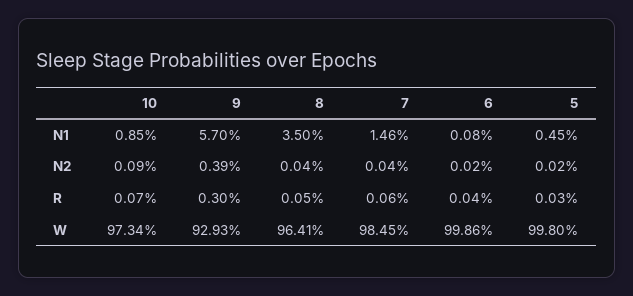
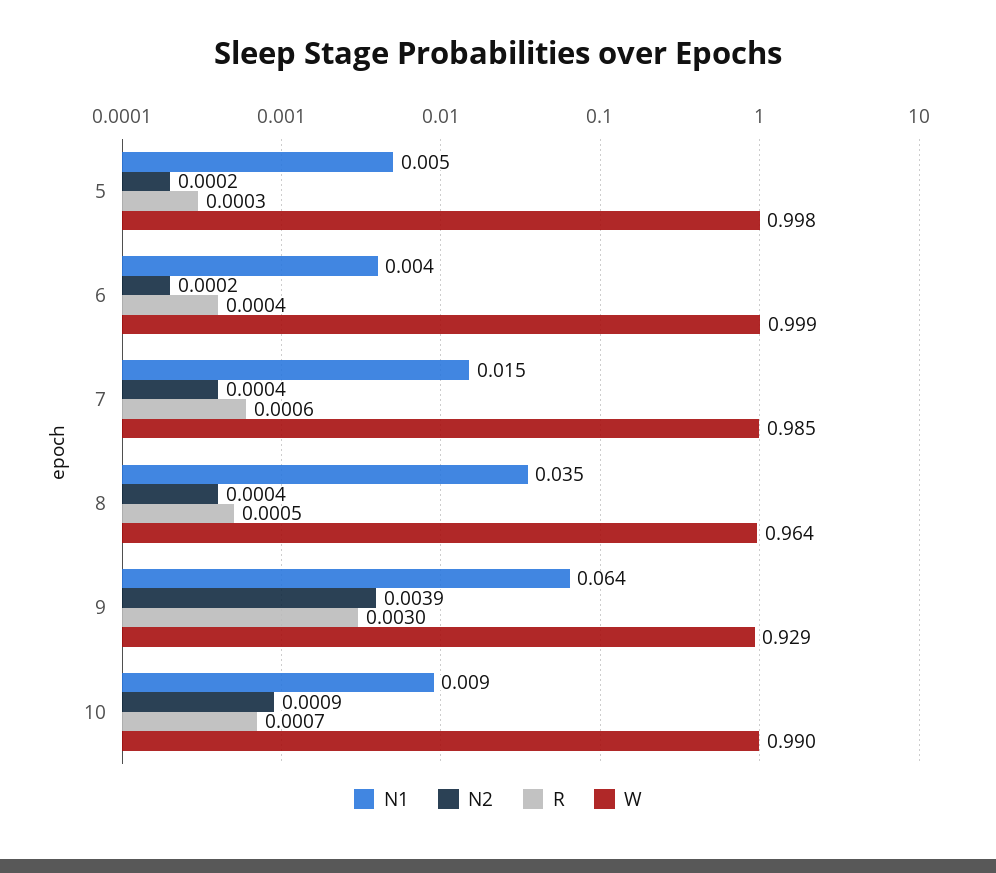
  {
    "N1": {
      "10": 0.0085,
-     "9": 0.057,
+     "9": 0.064,
      "8": 0.035,
      "7": 0.0146,
-     "6": 0.0008,
+     "6": 0.004,
      "5": 0.0045
    },
    "N2": {
      "10": 0.0009,
      "9": 0.0039,
      "8": 0.0004,
      "7": 0.0004,
      "6": 0.0002,
      "5": 0.0002
    },
    "R": {
      "10": 0.0007,
      "9": 0.003,
      "8": 0.0005,
      "7": 0.0006,
      "6": 0.0004,
      "5": 0.0003
    },
    "W": {
-     "10": 0.9734,
+     "10": 0.99,
      "9": 0.9293,
      "8": 0.9641,
      "7": 0.9845,
      "6": 0.9986,
      "5": 0.998
    }
  }

